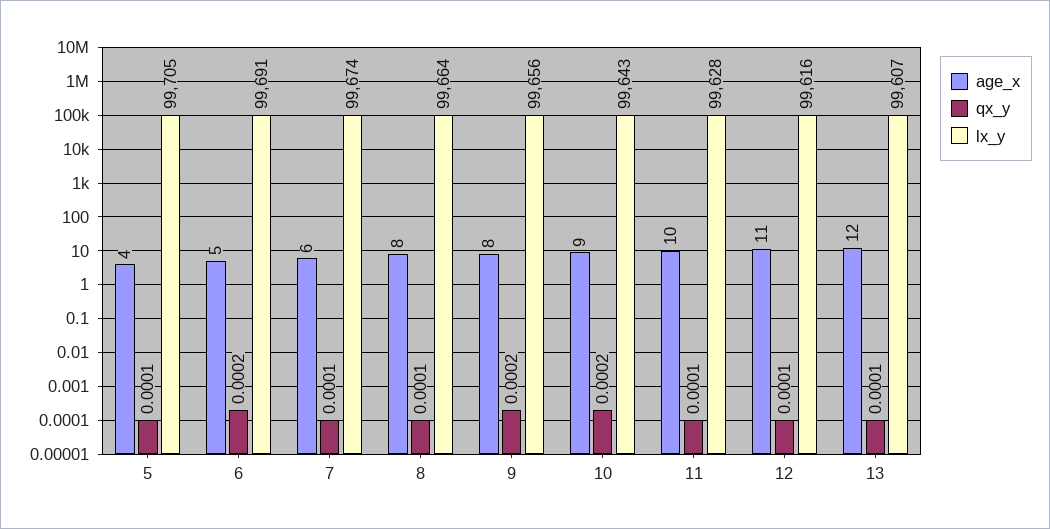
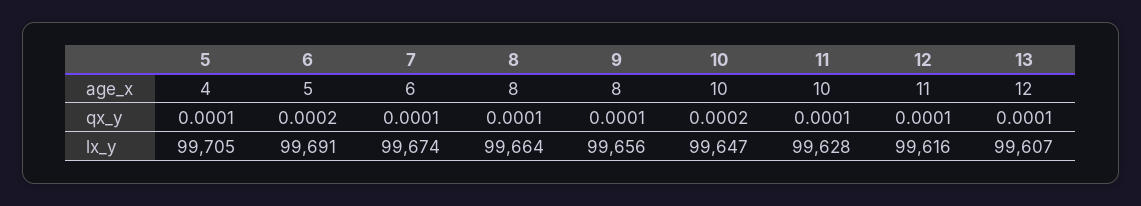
  {
    "age_x": {
      "5": 4,
      "6": 5,
      "7": 6,
      "8": 8,
      "9": 8,
-     "10": 9,
+     "10": 10,
      "11": 10,
      "12": 11,
      "13": 12
    },
    "qx_y": {
      "5": 0.0001,
      "6": 0.0002,
      "7": 0.0001,
      "8": 0.0001,
-     "9": 0.0002,
+     "9": 0.0001,
      "10": 0.0002,
      "11": 0.0001,
      "12": 0.0001,
      "13": 0.0001
    },
    "lx_y": {
      "5": 99705,
      "6": 99691,
      "7": 99674,
      "8": 99664,
      "9": 99656,
-     "10": 99643,
+     "10": 99647,
      "11": 99628,
      "12": 99616,
      "13": 99607
    }
  }

